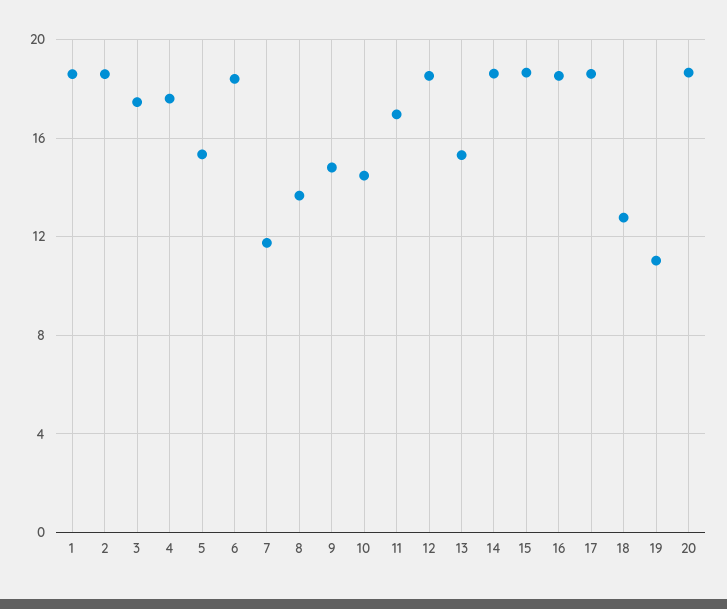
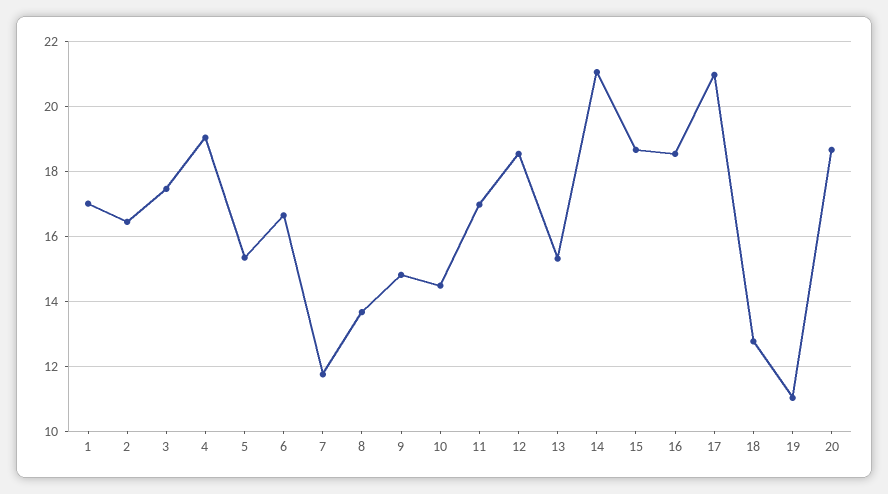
  {
-   "1": 18.5,
+   "1": 17,
-   "2": 18.5,
+   "2": 16.4,
    "3": 17.4,
-   "4": 17.5,
+   "4": 19,
    "5": 15.4,
-   "6": 18.5,
+   "6": 16.6,
    "7": 11.8,
    "8": 13.6,
    "9": 14.8,
    "10": 14.4,
    "11": 17,
    "12": 18.6,
    "13": 15.4,
-   "14": 18.5,
+   "14": 21,
    "15": 18.6,
    "16": 18.6,
-   "17": 18.5,
+   "17": 21,
    "18": 12.8,
    "19": 11,
    "20": 18.6
  }

